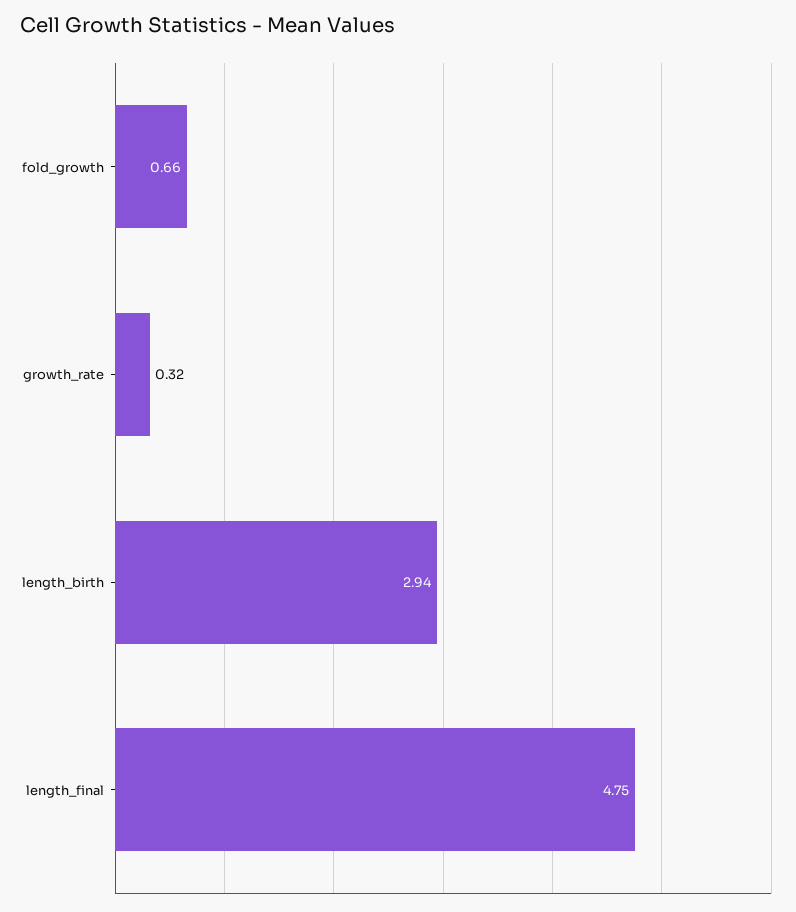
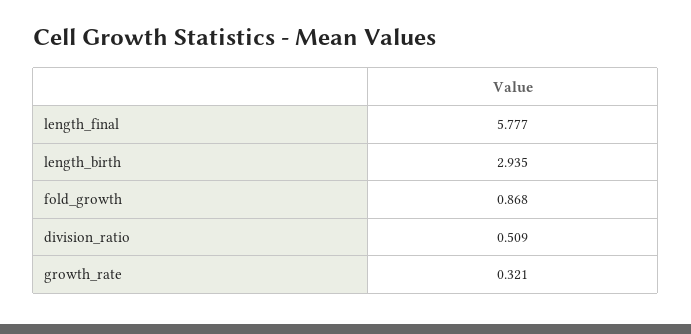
  {
-   "fold_growth": 0.66,
+   "fold_growth": 0.868,
    "growth_rate": 0.321,
    "length_birth": 2.935,
-   "length_final": 4.75
+   "length_final": 5.777,
+   "division_ratio": 0.509
  }

